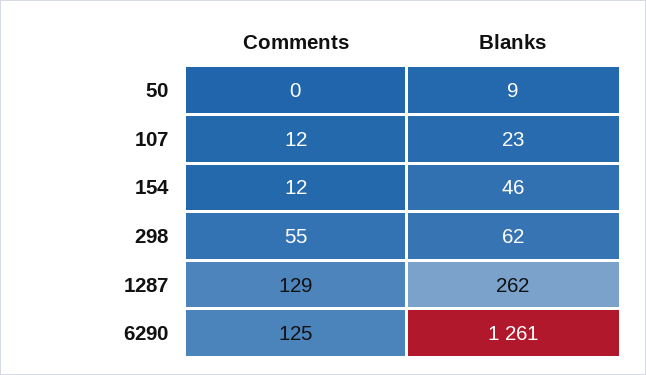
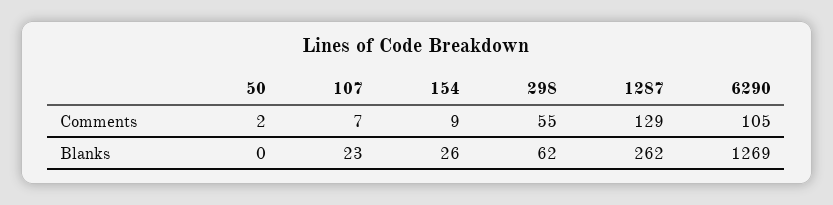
  {
    "Comments": {
-     "50": 0,
+     "50": 2,
-     "107": 12,
+     "107": 7,
-     "154": 12,
+     "154": 9,
      "298": 55,
      "1287": 129,
-     "6290": 125
+     "6290": 105
    },
    "Blanks": {
-     "50": 9,
+     "50": 0,
      "107": 23,
-     "154": 46,
+     "154": 26,
      "298": 62,
      "1287": 262,
-     "6290": 1261
+     "6290": 1269
    }
  }

